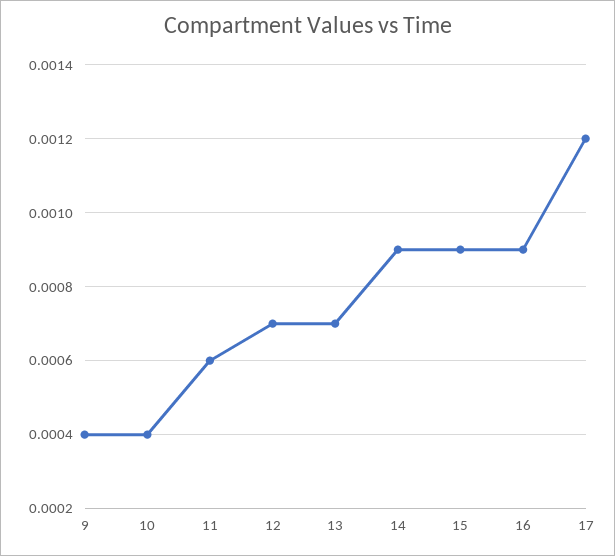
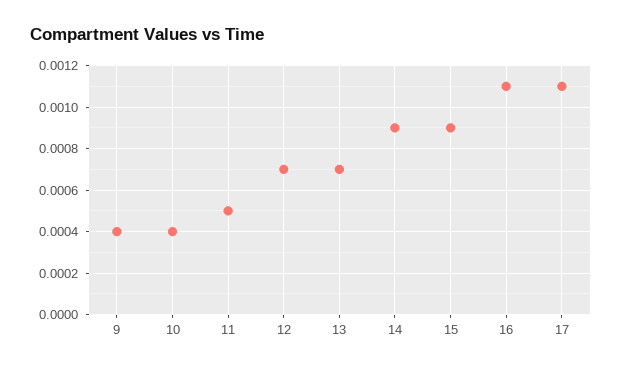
  {
    "9": 0.0004,
    "10": 0.0004,
-   "11": 0.0006,
+   "11": 0.0005,
    "12": 0.0007,
    "13": 0.0007,
    "14": 0.0009,
    "15": 0.0009,
-   "16": 0.0009,
+   "16": 0.0011,
-   "17": 0.0012
+   "17": 0.0011
  }

